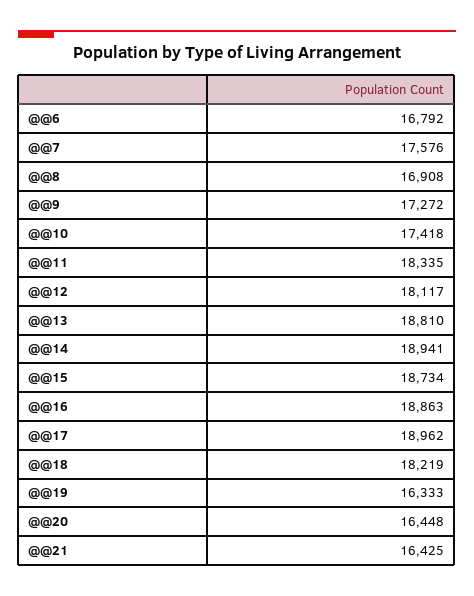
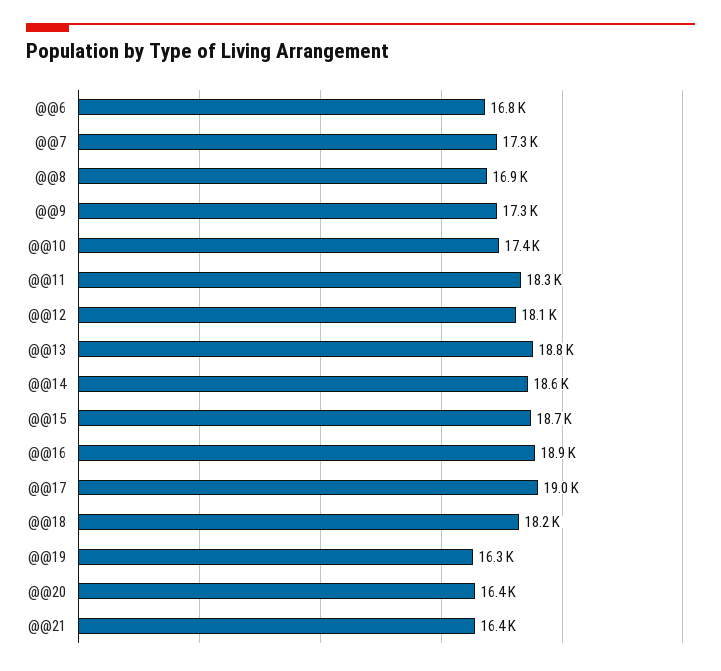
  {
    "@@6": 16792,
-   "@@7": 17576,
+   "@@7": 17300,
    "@@8": 16908,
    "@@9": 17272,
    "@@10": 17418,
    "@@11": 18335,
    "@@12": 18117,
    "@@13": 18810,
-   "@@14": 18941,
+   "@@14": 18600,
    "@@15": 18734,
    "@@16": 18863,
    "@@17": 18962,
    "@@18": 18219,
    "@@19": 16333,
    "@@20": 16448,
    "@@21": 16425
  }

